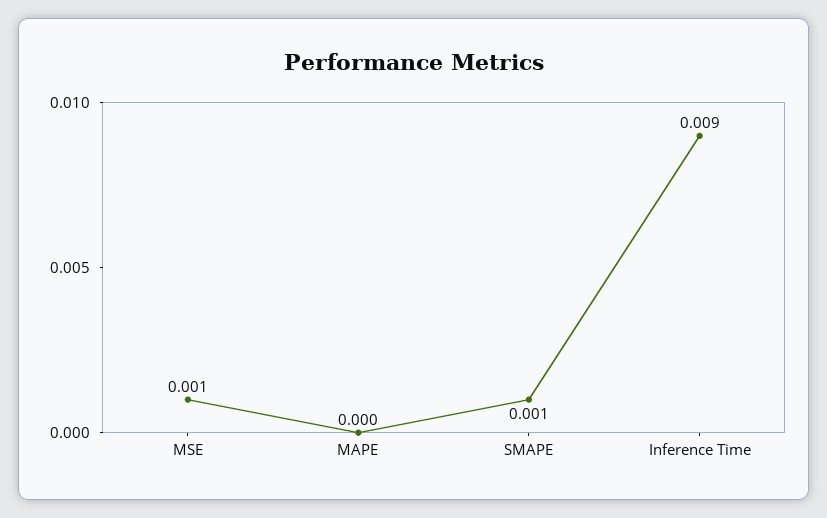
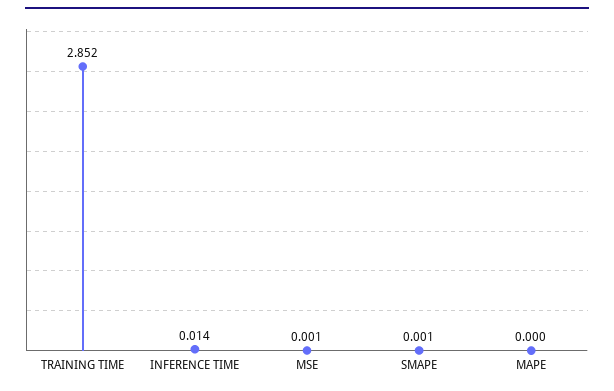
  {
    "MSE": 0.001,
    "MAPE": 0,
    "SMAPE": 0.001,
-   "Inference Time": 0.009
+   "Inference Time": 0.014,
+   "TRAINING TIME": 2.852
  }

